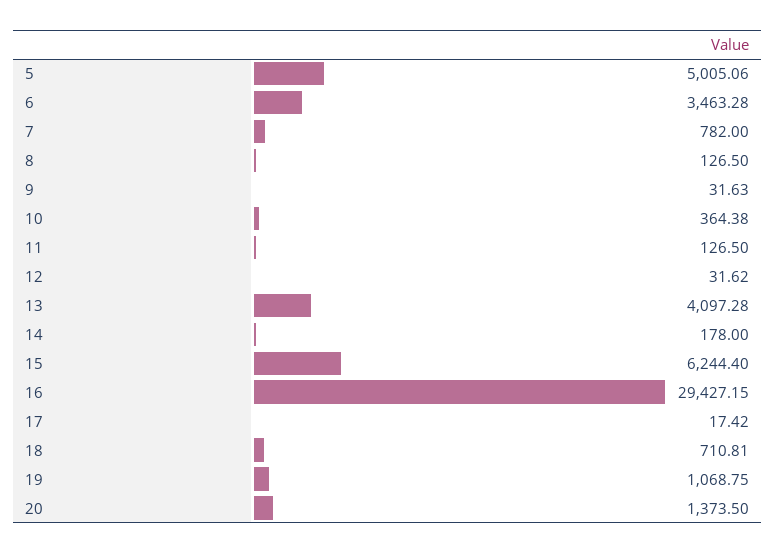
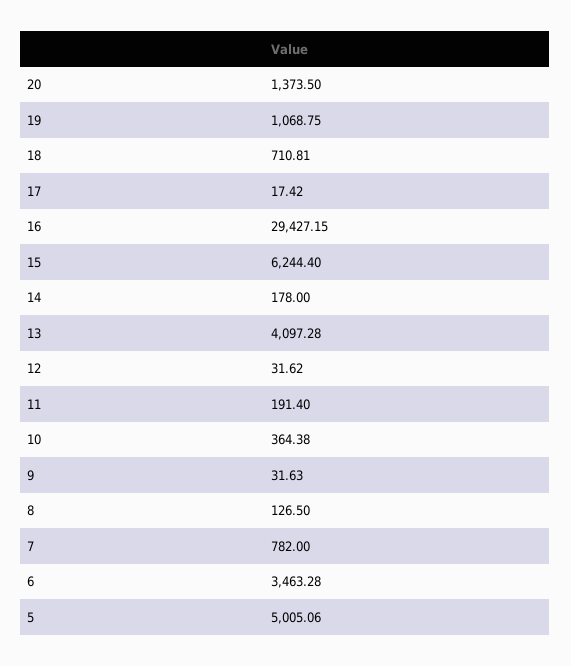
  {
    "5": 5005.06,
    "6": 3463.28,
    "7": 782,
    "8": 126.5,
    "9": 31.63,
    "10": 364.38,
-   "11": 126.5,
+   "11": 191.4,
    "12": 31.62,
    "13": 4097.28,
    "14": 178,
    "15": 6244.4,
    "16": 29427.15,
    "17": 17.42,
    "18": 710.81,
    "19": 1068.75,
    "20": 1373.5
  }

